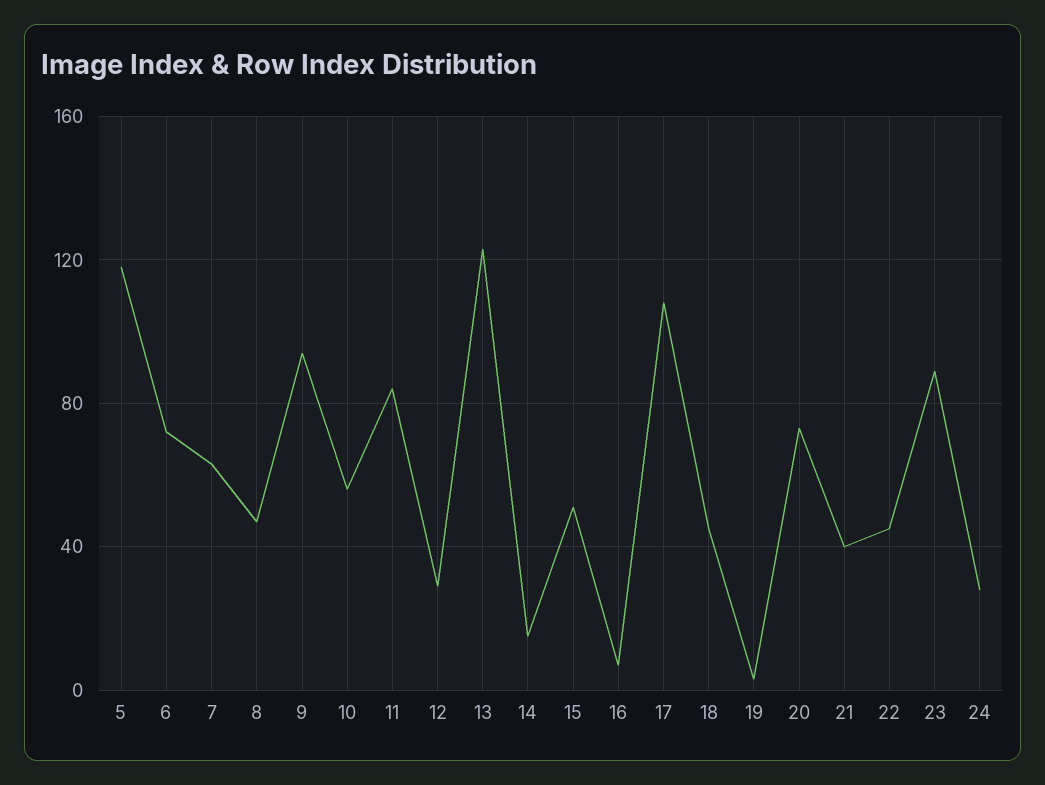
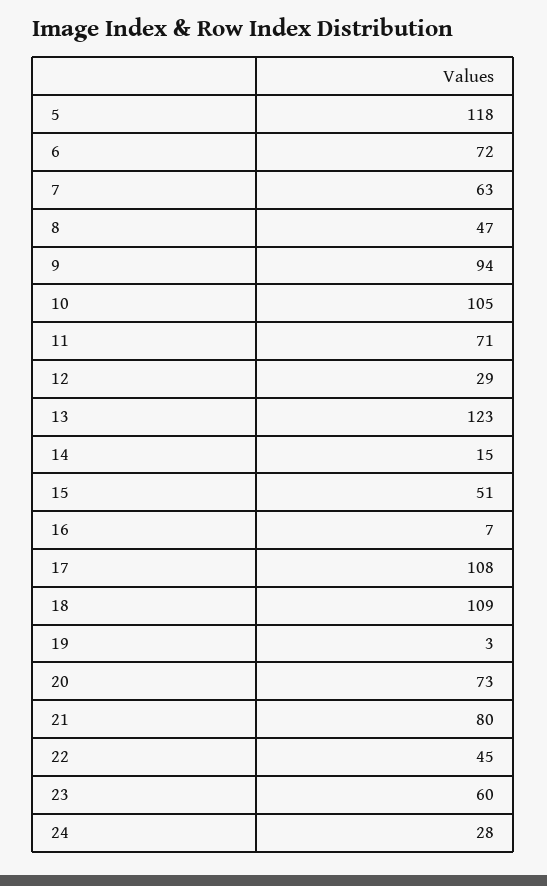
  {
    "5": 118,
    "6": 72,
    "7": 63,
    "8": 47,
    "9": 94,
-   "10": 55,
+   "10": 105,
-   "11": 85,
+   "11": 71,
    "12": 29,
    "13": 123,
    "14": 15,
    "15": 51,
    "16": 7,
    "17": 108,
-   "18": 45,
+   "18": 109,
    "19": 3,
    "20": 73,
-   "21": 40,
+   "21": 80,
    "22": 45,
-   "23": 90,
+   "23": 60,
    "24": 28
  }

